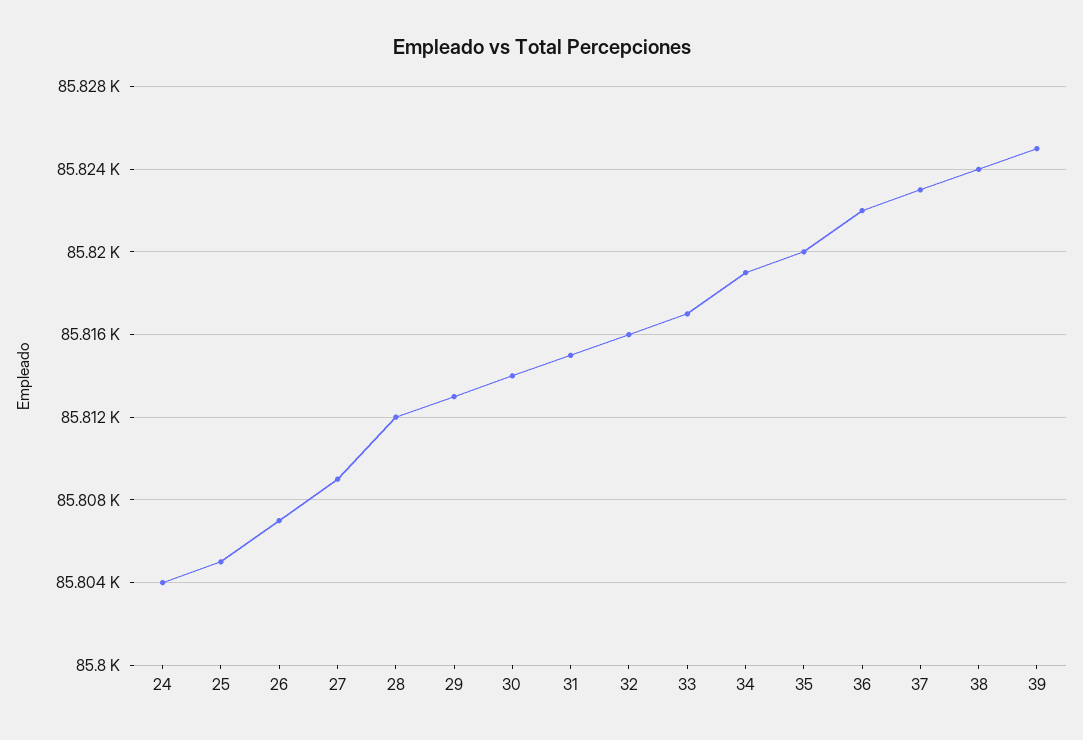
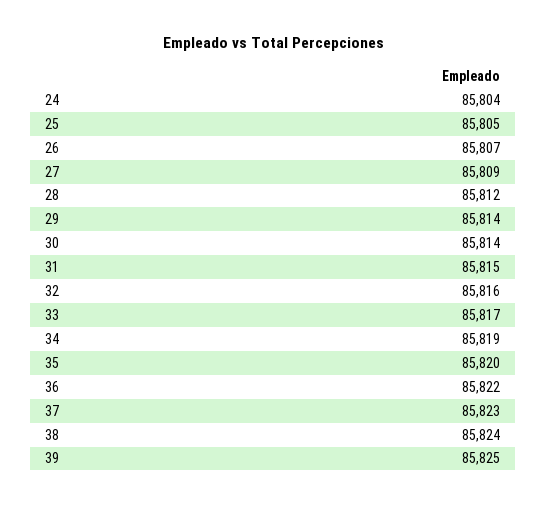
  {
    "24": 85804,
    "25": 85805,
    "26": 85807,
    "27": 85809,
    "28": 85812,
-   "29": 85813,
+   "29": 85814,
    "30": 85814,
    "31": 85815,
    "32": 85816,
    "33": 85817,
    "34": 85819,
    "35": 85820,
    "36": 85822,
    "37": 85823,
    "38": 85824,
    "39": 85825
  }

